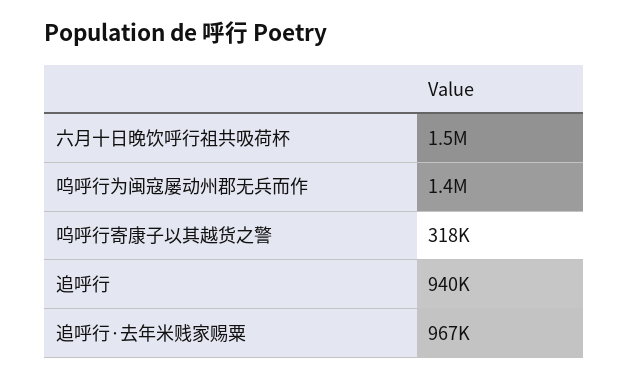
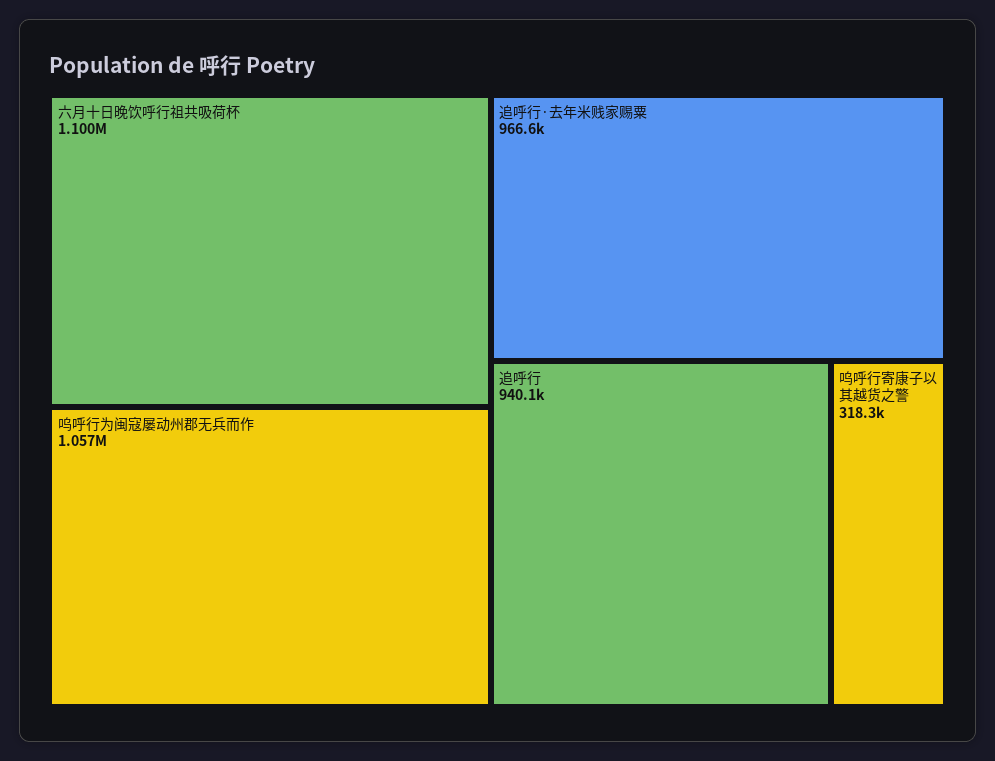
  {
-   "六月十日晚饮呼行祖共吸荷杯": 1500000,
+   "六月十日晚饮呼行祖共吸荷杯": 1100000,
-   "呜呼行为闽寇屡动州郡无兵而作": 1400000,
+   "呜呼行为闽寇屡动州郡无兵而作": 1057000,
    "呜呼行寄康子以其越货之警": 318300,
    "追呼行": 940100,
    "追呼行·去年米贱家赐粟": 966600
  }

